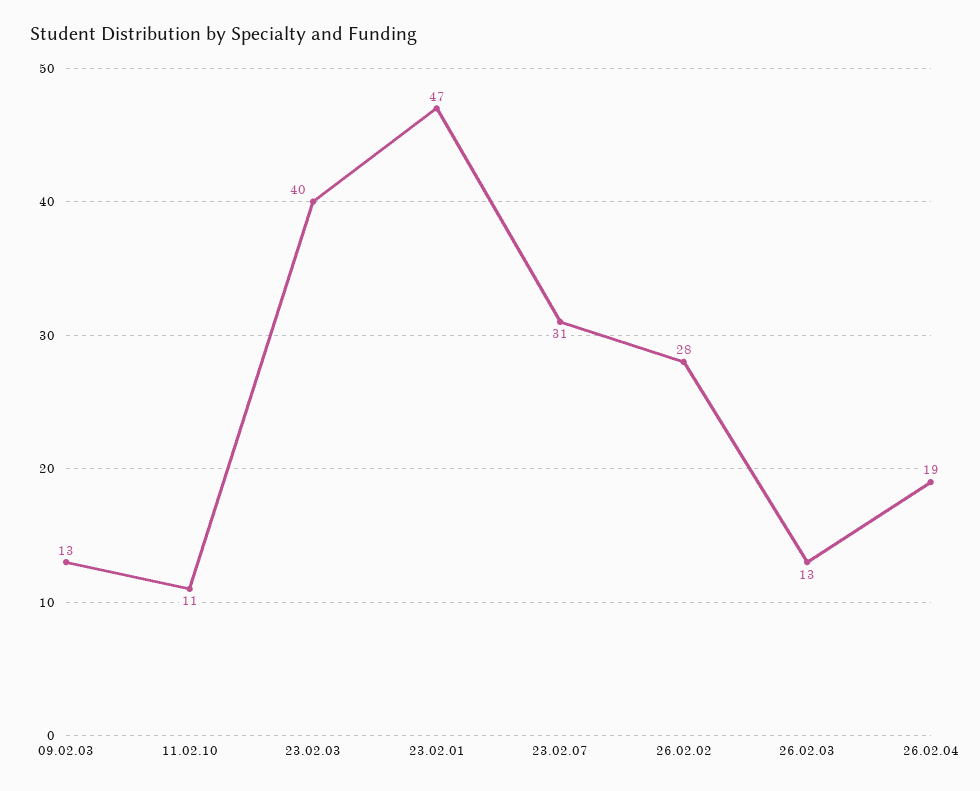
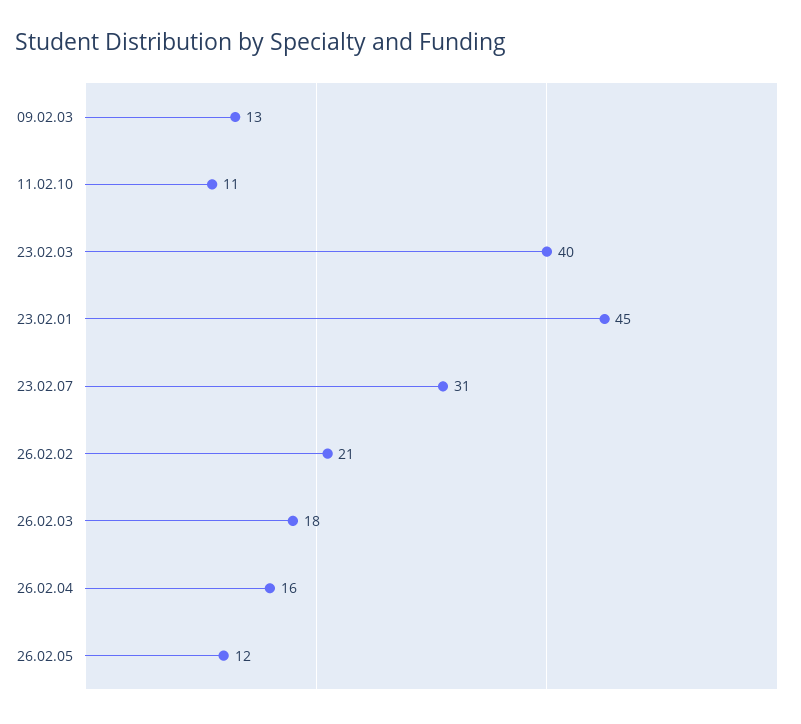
  {
    "09.02.03": 13,
    "11.02.10": 11,
    "23.02.03": 40,
-   "23.02.01": 47,
+   "23.02.01": 45,
    "23.02.07": 31,
-   "26.02.02": 28,
+   "26.02.02": 21,
-   "26.02.03": 13,
+   "26.02.03": 18,
-   "26.02.04": 19
+   "26.02.04": 16,
+   "26.02.05": 12
  }

